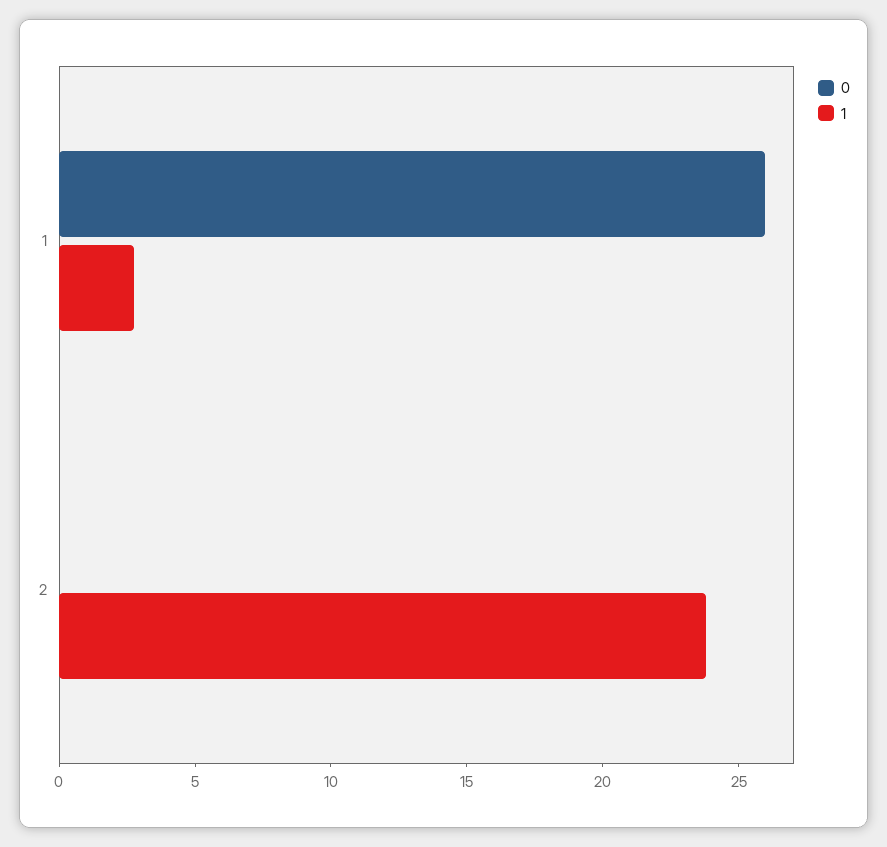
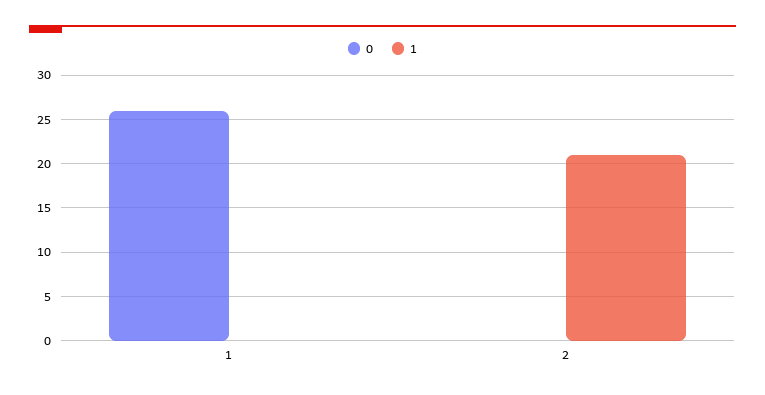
  {
    "0": {
      "1": 26,
      "2": 0
    },
    "1": {
-     "1": 3,
+     "1": 0,
-     "2": 24
+     "2": 21
    }
  }

